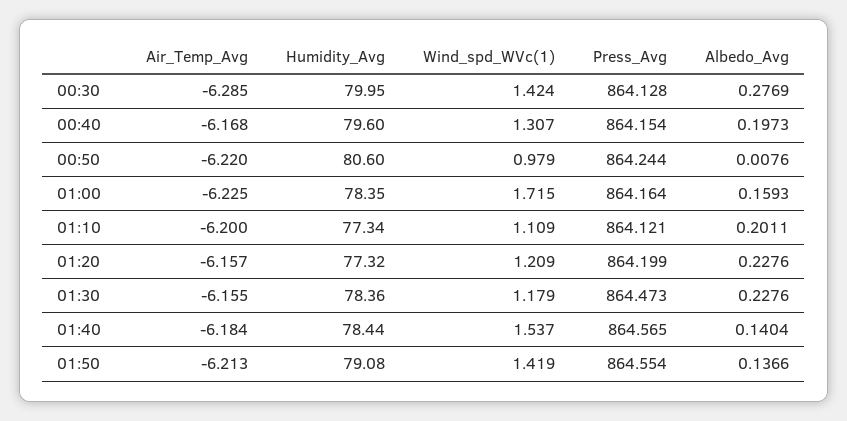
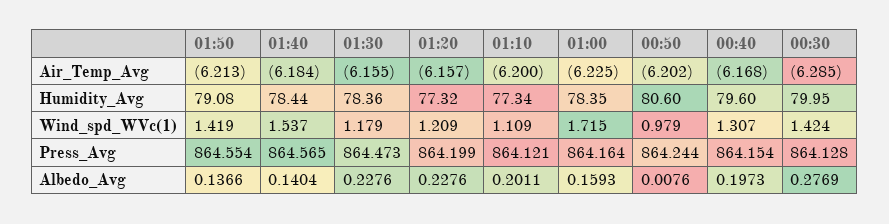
  {
    "Air_Temp_Avg": {
      "00:30": -6.285,
      "00:40": -6.168,
-     "00:50": -6.22,
+     "00:50": -6.202,
      "01:00": -6.225,
      "01:10": -6.2,
      "01:20": -6.157,
      "01:30": -6.155,
      "01:40": -6.184,
      "01:50": -6.213
    },
    "Humidity_Avg": {
      "00:30": 79.95,
      "00:40": 79.6,
      "00:50": 80.6,
      "01:00": 78.35,
      "01:10": 77.34,
      "01:20": 77.32,
      "01:30": 78.36,
      "01:40": 78.44,
      "01:50": 79.08
    },
    "Wind_spd_WVc(1)": {
      "00:30": 1.424,
      "00:40": 1.307,
      "00:50": 0.979,
      "01:00": 1.715,
      "01:10": 1.109,
      "01:20": 1.209,
      "01:30": 1.179,
      "01:40": 1.537,
      "01:50": 1.419
    },
    "Press_Avg": {
      "00:30": 864.128,
      "00:40": 864.154,
      "00:50": 864.244,
      "01:00": 864.164,
      "01:10": 864.121,
      "01:20": 864.199,
      "01:30": 864.473,
      "01:40": 864.565,
      "01:50": 864.554
    },
    "Albedo_Avg": {
      "00:30": 0.2769,
      "00:40": 0.1973,
      "00:50": 0.0076,
      "01:00": 0.1593,
      "01:10": 0.2011,
      "01:20": 0.2276,
      "01:30": 0.2276,
      "01:40": 0.1404,
      "01:50": 0.1366
    }
  }

